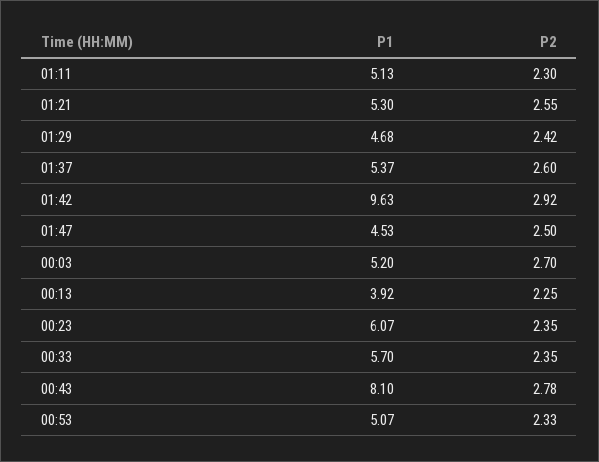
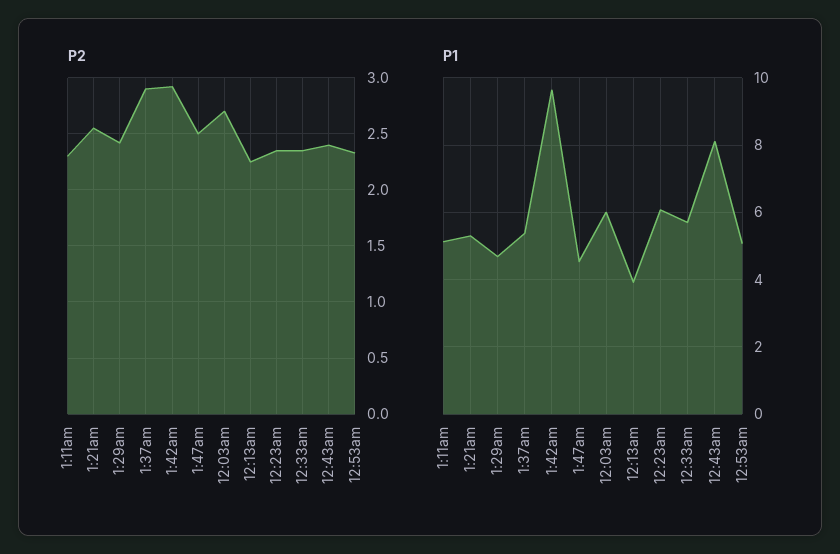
  {
    "P1": {
      "01:11": 5.13,
      "01:21": 5.3,
      "01:29": 4.68,
      "01:37": 5.37,
      "01:42": 9.63,
      "01:47": 4.53,
-     "00:03": 5.2,
+     "00:03": 6,
      "00:13": 3.92,
      "00:23": 6.07,
      "00:33": 5.7,
      "00:43": 8.1,
      "00:53": 5.07
    },
    "P2": {
      "01:11": 2.3,
      "01:21": 2.55,
      "01:29": 2.42,
-     "01:37": 2.6,
+     "01:37": 2.9,
      "01:42": 2.92,
      "01:47": 2.5,
      "00:03": 2.7,
      "00:13": 2.25,
      "00:23": 2.35,
      "00:33": 2.35,
-     "00:43": 2.78,
+     "00:43": 2.4,
      "00:53": 2.33
    }
  }

